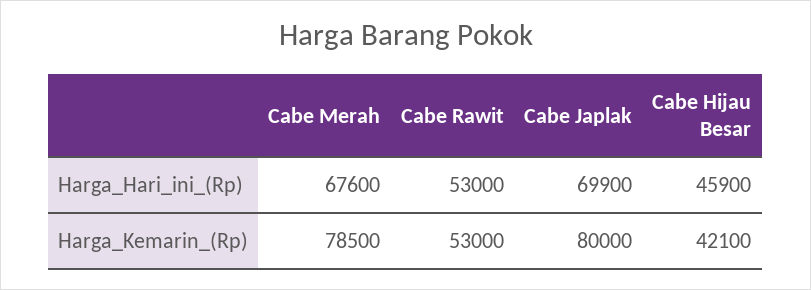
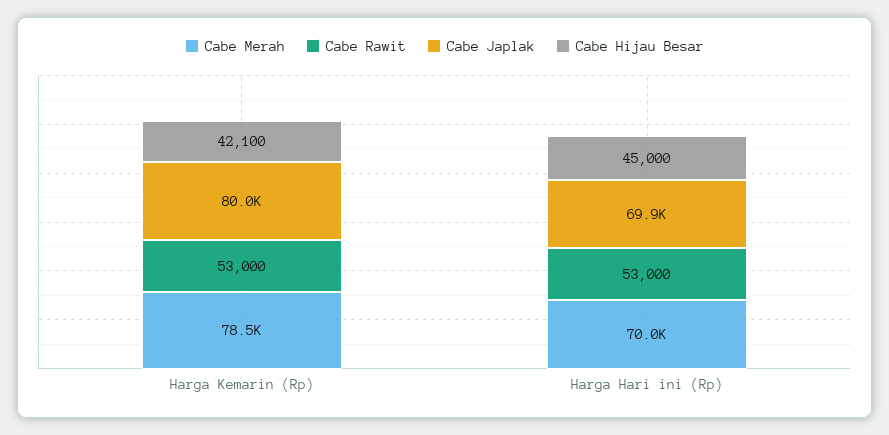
  {
    "Cabe Merah": {
-     "Harga_Hari_ini_(Rp)": 67600,
+     "Harga_Hari_ini_(Rp)": 70000,
      "Harga_Kemarin_(Rp)": 78500
    },
    "Cabe Rawit": {
      "Harga_Hari_ini_(Rp)": 53000,
      "Harga_Kemarin_(Rp)": 53000
    },
    "Cabe Japlak": {
      "Harga_Hari_ini_(Rp)": 69900,
      "Harga_Kemarin_(Rp)": 80000
    },
    "Cabe Hijau Besar": {
-     "Harga_Hari_ini_(Rp)": 45900,
+     "Harga_Hari_ini_(Rp)": 45000,
      "Harga_Kemarin_(Rp)": 42100
    }
  }

